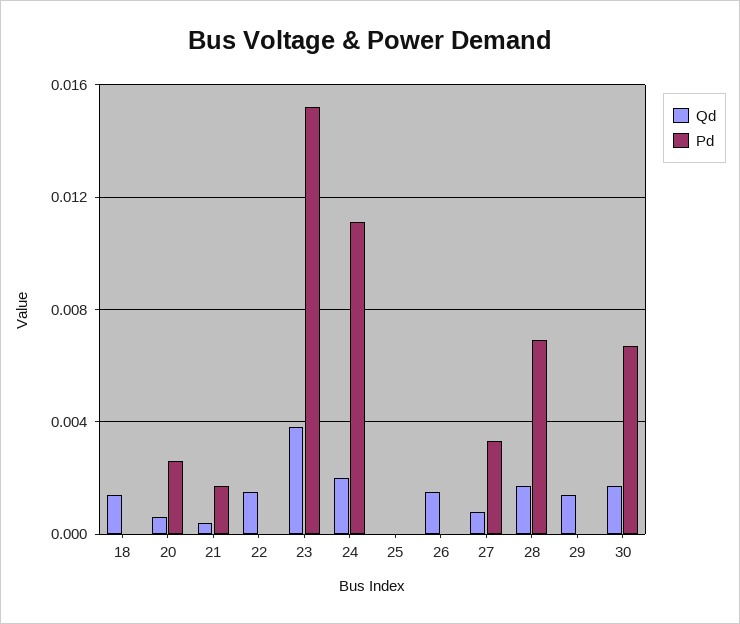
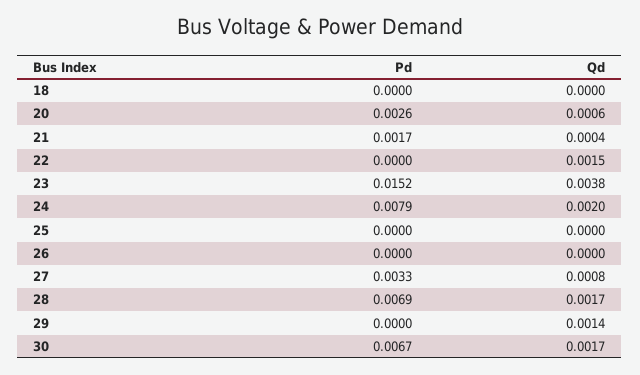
  {
    "Qd": {
-     "18": 0.0015,
+     "18": 0,
      "20": 0.0006,
      "21": 0.0004,
      "22": 0.0015,
      "23": 0.0038,
      "24": 0.002,
      "25": 0,
-     "26": 0.0015,
+     "26": 0,
      "27": 0.0008,
      "28": 0.0017,
      "29": 0.0014,
      "30": 0.0017
    },
    "Pd": {
      "18": 0,
      "20": 0.0026,
      "21": 0.0017,
      "22": 0,
      "23": 0.0152,
-     "24": 0.011,
+     "24": 0.0079,
      "25": 0,
      "26": 0,
      "27": 0.0033,
      "28": 0.0069,
      "29": 0,
      "30": 0.0067
    }
  }

